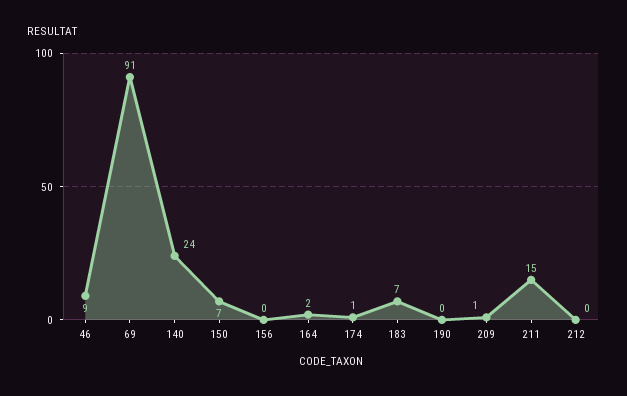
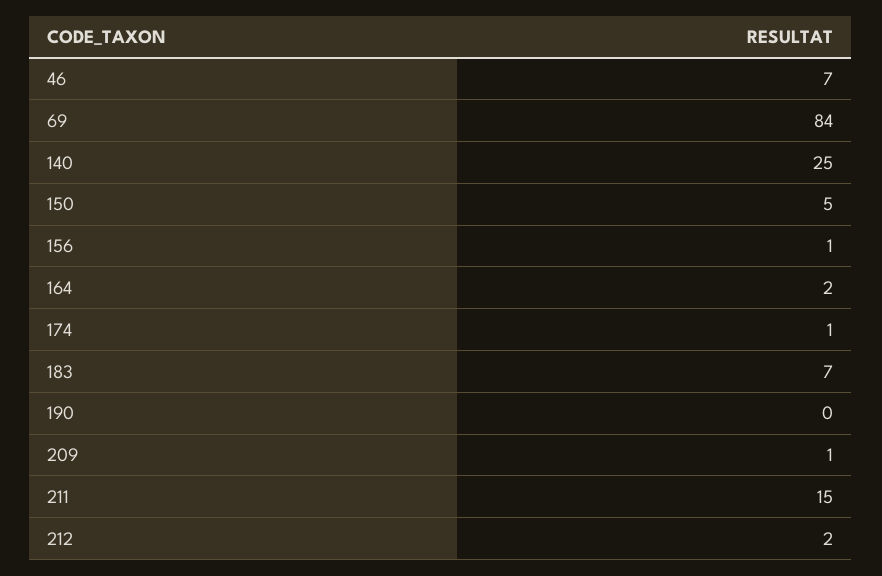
  {
-   "46": 9,
+   "46": 7,
-   "69": 91,
+   "69": 84,
-   "140": 24,
+   "140": 25,
-   "150": 7,
+   "150": 5,
-   "156": 0,
+   "156": 1,
    "164": 2,
    "174": 1,
    "183": 7,
    "190": 0,
    "209": 1,
    "211": 15,
-   "212": 0
+   "212": 2
  }

